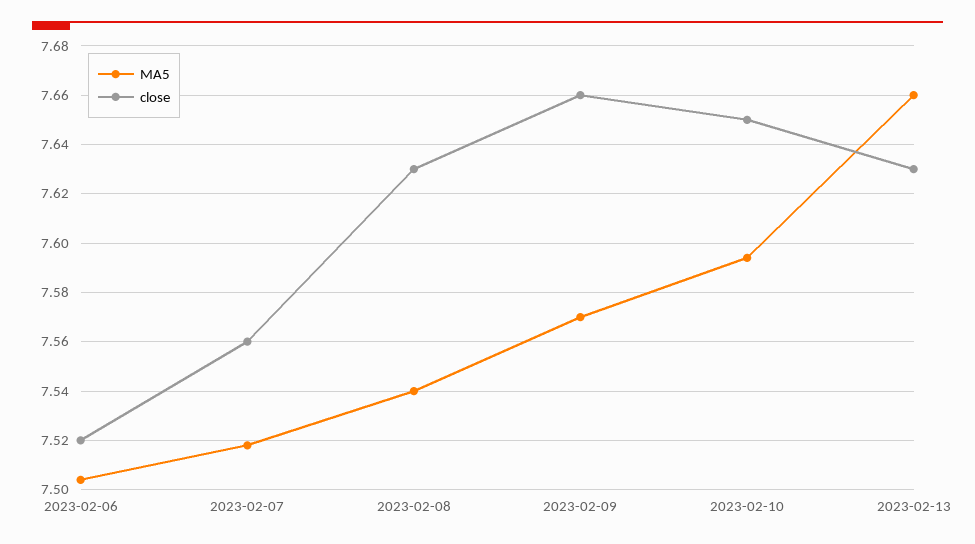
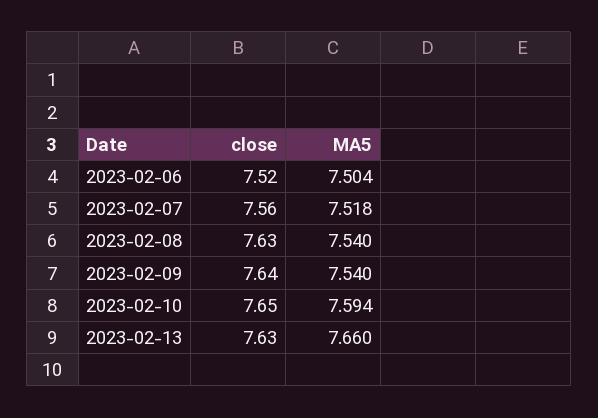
  {
    "MA5": {
      "2023-02-06": 7.504,
      "2023-02-07": 7.518,
      "2023-02-08": 7.54,
-     "2023-02-09": 7.57,
+     "2023-02-09": 7.54,
      "2023-02-10": 7.594,
      "2023-02-13": 7.66
    },
    "close": {
      "2023-02-06": 7.52,
      "2023-02-07": 7.56,
      "2023-02-08": 7.63,
-     "2023-02-09": 7.66,
+     "2023-02-09": 7.64,
      "2023-02-10": 7.65,
      "2023-02-13": 7.63
    }
  }

